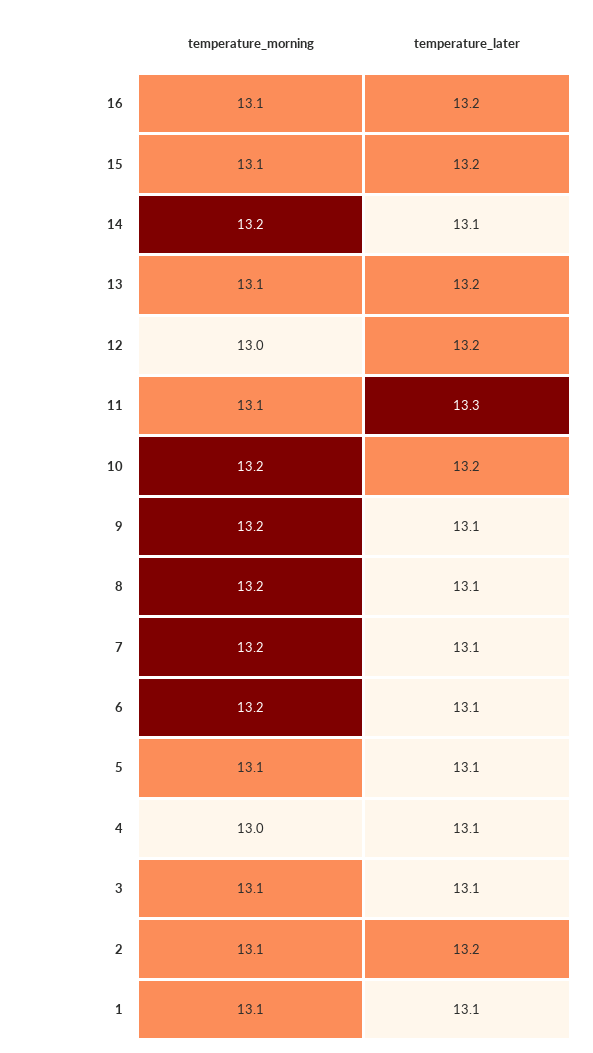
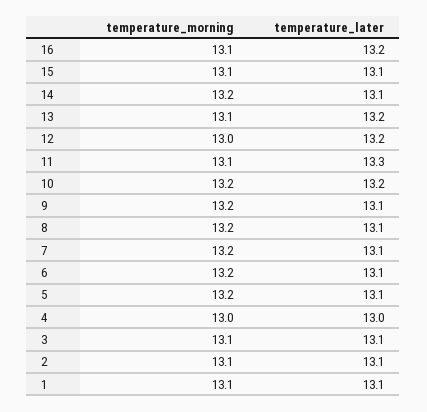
  {
    "temperature_morning": {
      "16": 13.1,
      "15": 13.1,
      "14": 13.2,
      "13": 13.1,
      "12": 13,
      "11": 13.1,
      "10": 13.2,
      "9": 13.2,
      "8": 13.2,
      "7": 13.2,
      "6": 13.2,
-     "5": 13.1,
+     "5": 13.2,
      "4": 13,
      "3": 13.1,
      "2": 13.1,
      "1": 13.1
    },
    "temperature_later": {
      "16": 13.2,
-     "15": 13.2,
+     "15": 13.1,
      "14": 13.1,
      "13": 13.2,
      "12": 13.2,
      "11": 13.3,
      "10": 13.2,
      "9": 13.1,
      "8": 13.1,
      "7": 13.1,
      "6": 13.1,
      "5": 13.1,
-     "4": 13.1,
+     "4": 13,
      "3": 13.1,
-     "2": 13.2,
+     "2": 13.1,
      "1": 13.1
    }
  }

